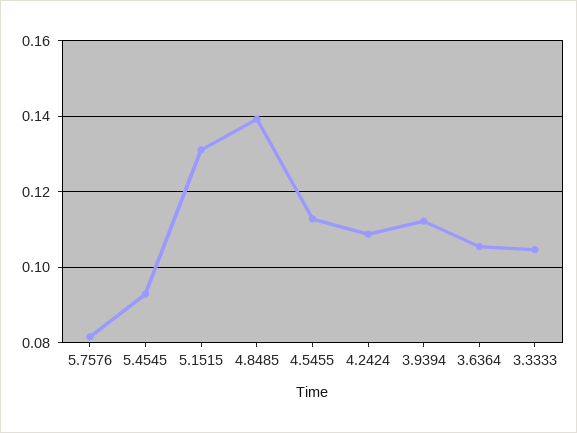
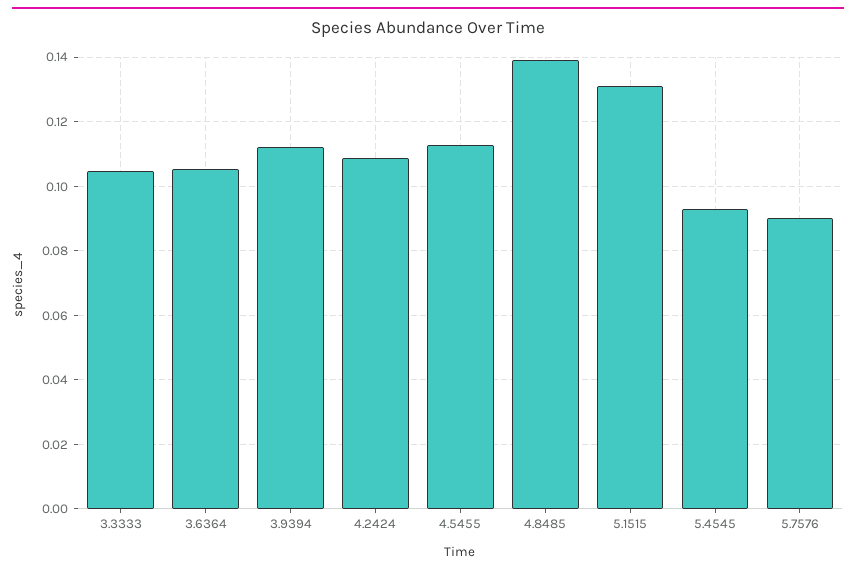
  {
-   "5.7576": 0.082,
+   "5.7576": 0.09,
    "5.4545": 0.092,
    "5.1515": 0.132,
    "4.8485": 0.14,
    "4.5455": 0.112,
    "4.2424": 0.108,
    "3.9394": 0.112,
    "3.6364": 0.106,
    "3.3333": 0.104
  }

